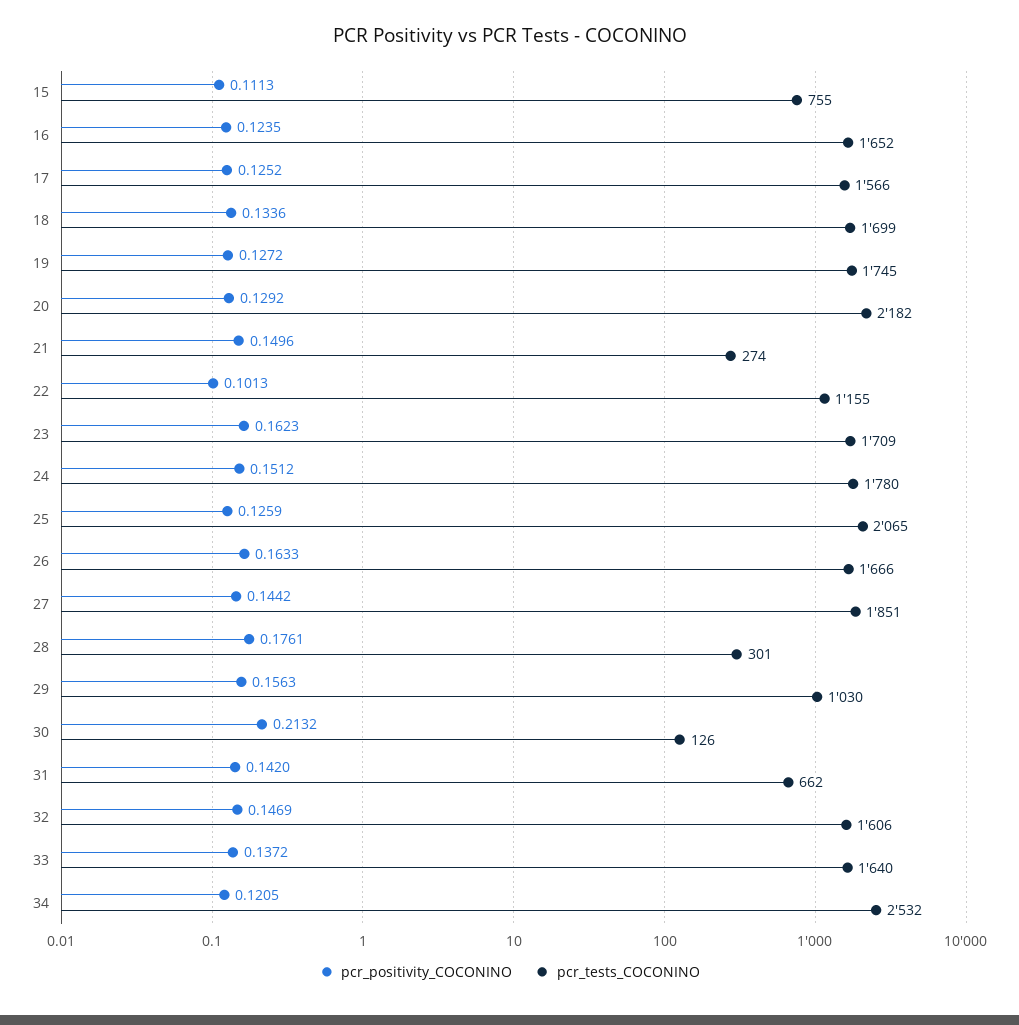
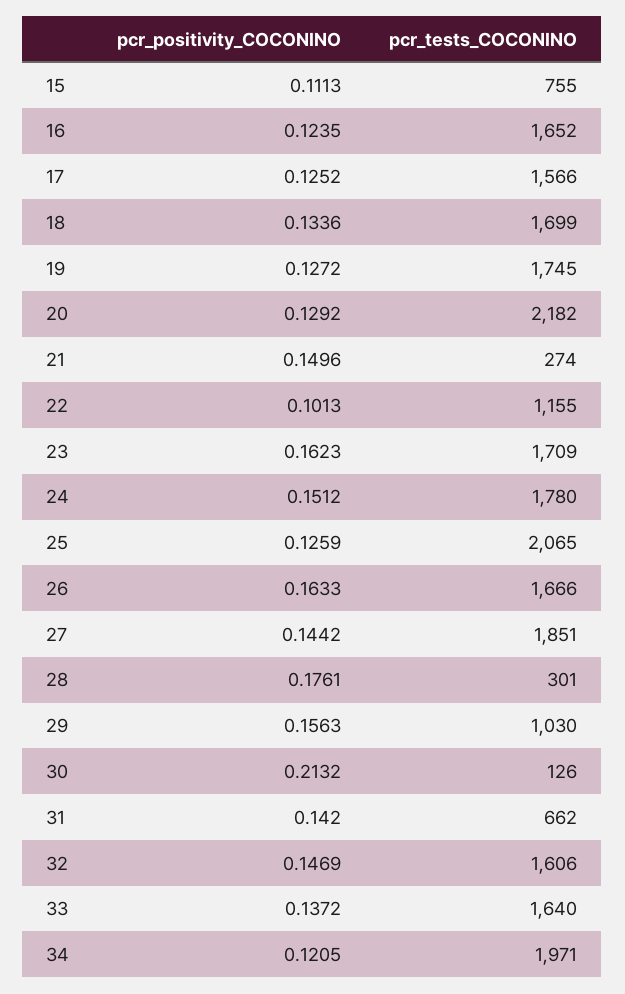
  {
    "pcr_positivity_COCONINO": {
      "15": 0.1113,
      "16": 0.1235,
      "17": 0.1252,
      "18": 0.1336,
      "19": 0.1272,
      "20": 0.1292,
      "21": 0.1496,
      "22": 0.1013,
      "23": 0.1623,
      "24": 0.1512,
      "25": 0.1259,
      "26": 0.1633,
      "27": 0.1442,
      "28": 0.1761,
      "29": 0.1563,
      "30": 0.2132,
      "31": 0.142,
      "32": 0.1469,
      "33": 0.1372,
      "34": 0.1205
    },
    "pcr_tests_COCONINO": {
      "15": 755,
      "16": 1652,
      "17": 1566,
      "18": 1699,
      "19": 1745,
      "20": 2182,
      "21": 274,
      "22": 1155,
      "23": 1709,
      "24": 1780,
      "25": 2065,
      "26": 1666,
      "27": 1851,
      "28": 301,
      "29": 1030,
      "30": 126,
      "31": 662,
      "32": 1606,
      "33": 1640,
-     "34": 2532
+     "34": 1971
    }
  }

